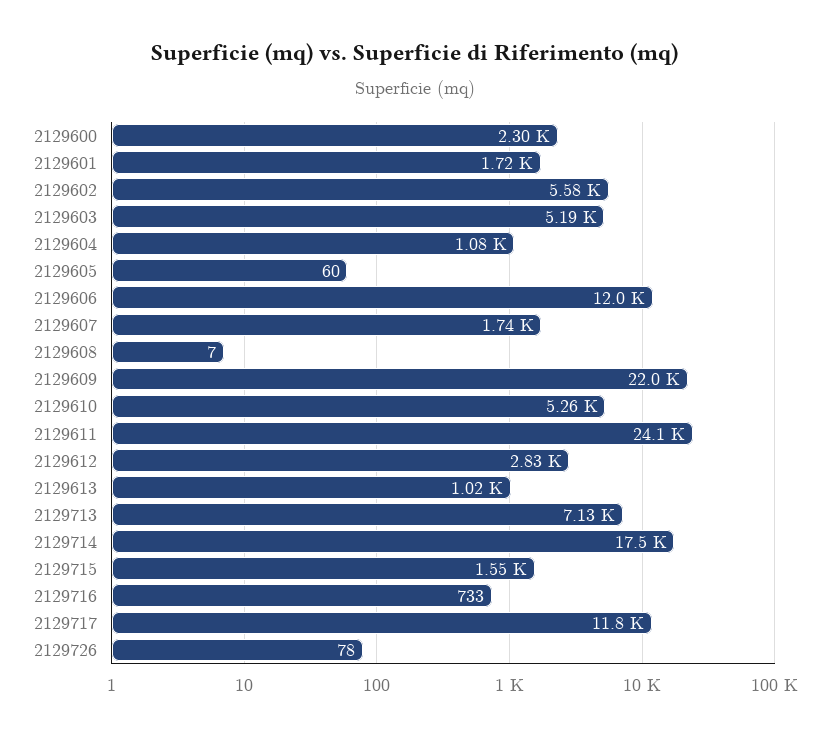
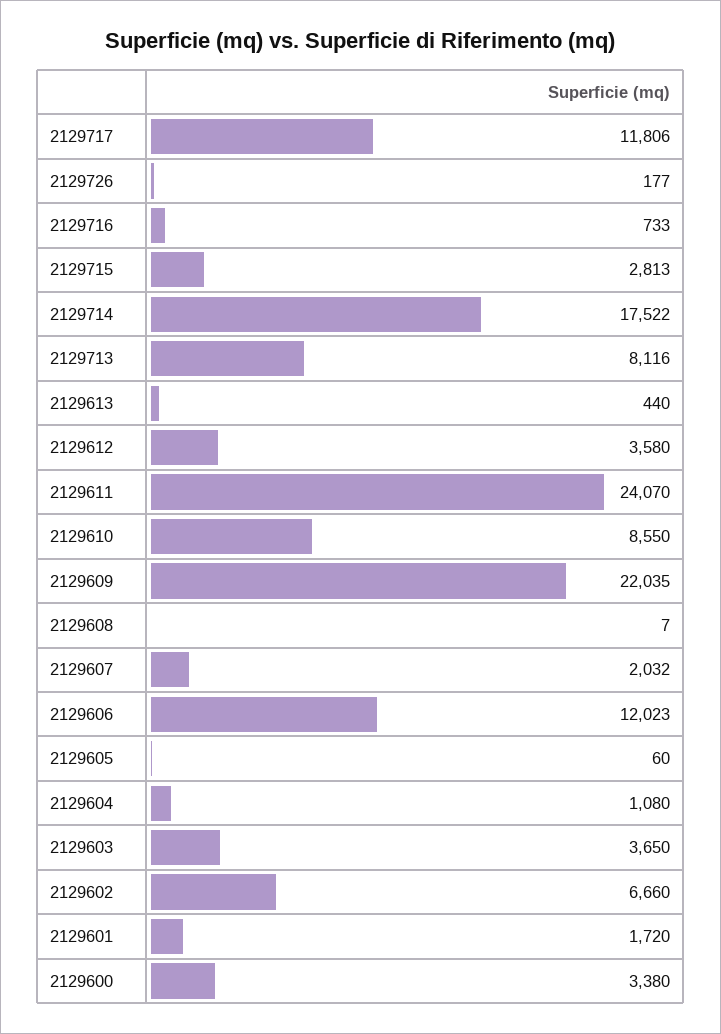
  {
-   "2129600": 2300,
+   "2129600": 3380,
    "2129601": 1720,
-   "2129602": 5580,
+   "2129602": 6660,
-   "2129603": 5190,
+   "2129603": 3650,
    "2129604": 1080,
    "2129605": 60,
    "2129606": 12023,
-   "2129607": 1740,
+   "2129607": 2032,
    "2129608": 7,
    "2129609": 22035,
-   "2129610": 5260,
+   "2129610": 8550,
    "2129611": 24070,
-   "2129612": 2830,
+   "2129612": 3580,
-   "2129613": 1020,
+   "2129613": 440,
-   "2129713": 7130,
+   "2129713": 8116,
    "2129714": 17522,
-   "2129715": 1550,
+   "2129715": 2813,
    "2129716": 733,
    "2129717": 11806,
-   "2129726": 78
+   "2129726": 177
  }

